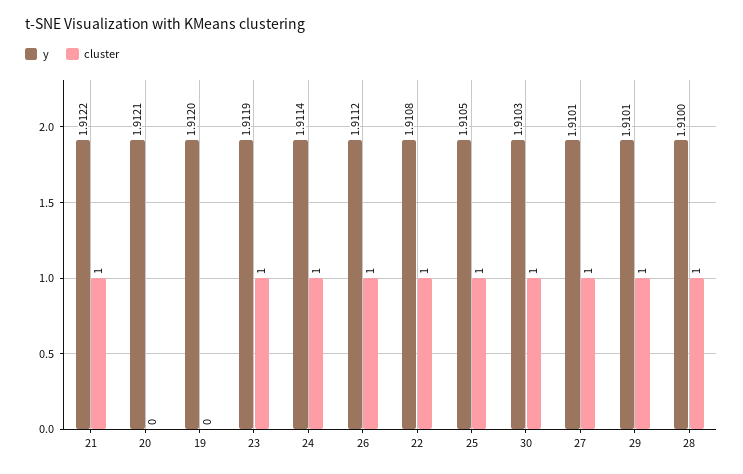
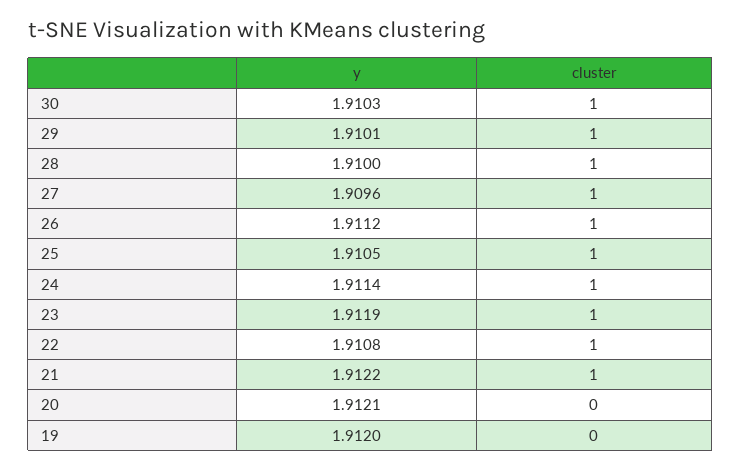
  {
    "y": {
      "21": 1.9122,
      "20": 1.9121,
      "19": 1.912,
      "23": 1.9119,
      "24": 1.9114,
      "26": 1.9112,
      "22": 1.9108,
      "25": 1.9105,
      "30": 1.9103,
-     "27": 1.9101,
+     "27": 1.9096,
      "29": 1.9101,
      "28": 1.91
    },
    "cluster": {
      "21": 1,
      "20": 0,
      "19": 0,
      "23": 1,
      "24": 1,
      "26": 1,
      "22": 1,
      "25": 1,
      "30": 1,
      "27": 1,
      "29": 1,
      "28": 1
    }
  }

